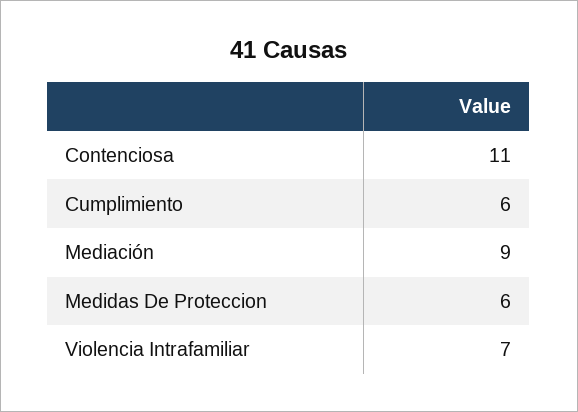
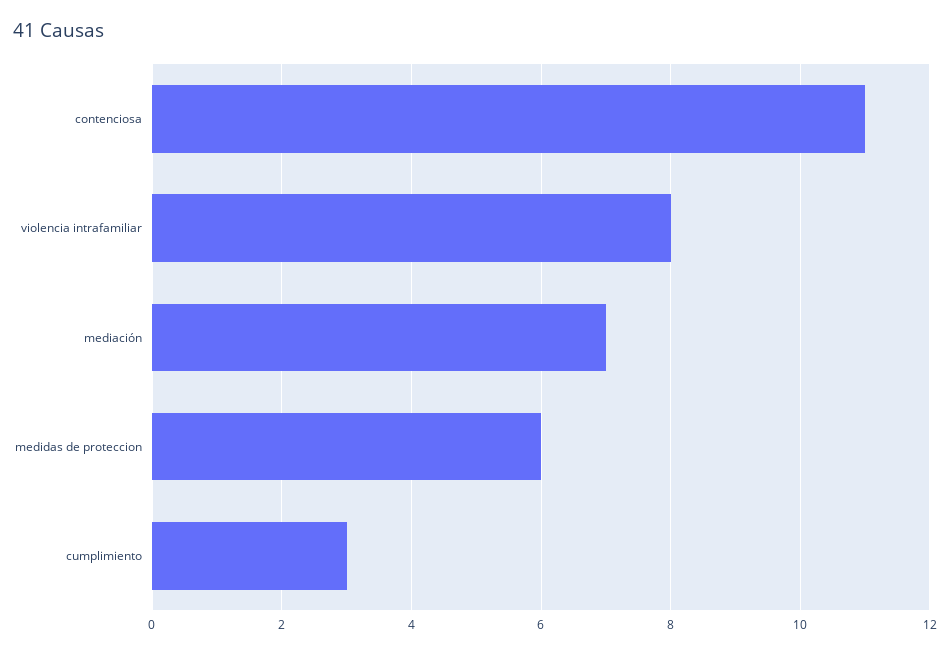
  {
    "Contenciosa": 11,
-   "Cumplimiento": 6,
+   "Cumplimiento": 3,
-   "Mediación": 9,
+   "Mediación": 7,
    "Medidas De Proteccion": 6,
-   "Violencia Intrafamiliar": 7
+   "Violencia Intrafamiliar": 8
  }

